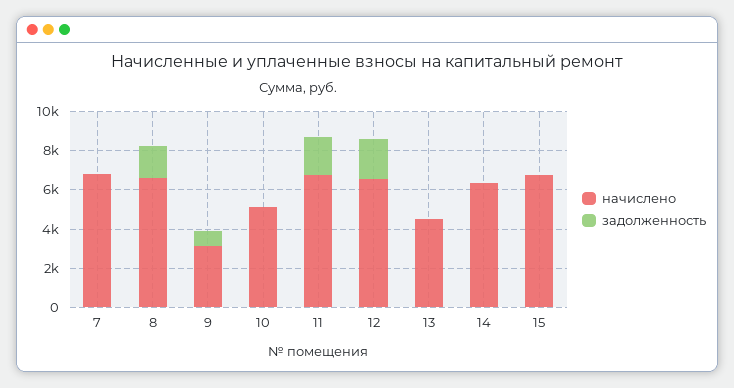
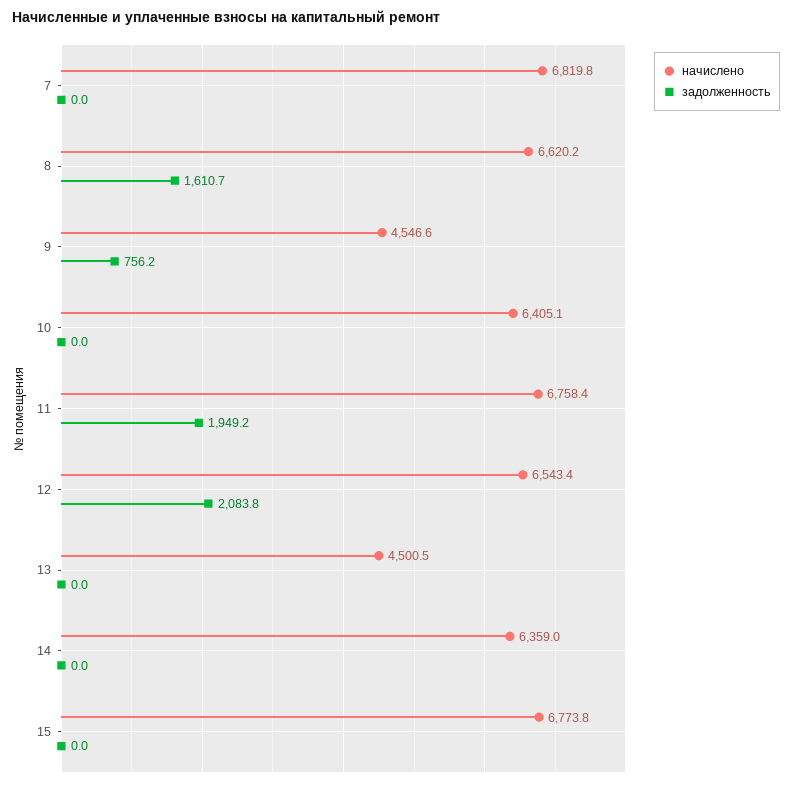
  {
    "начислено": {
      "7": 6819.8,
      "8": 6620.2,
-     "9": 3000,
+     "9": 4546.6,
-     "10": 5000,
+     "10": 6405.1,
      "11": 6758.4,
      "12": 6543.4,
      "13": 4500.5,
      "14": 6359,
      "15": 6773.8
    },
    "задолженность": {
      "7": 0,
      "8": 1610.7,
      "9": 756.2,
      "10": 0,
      "11": 1949.2,
      "12": 2083.8,
      "13": 0,
      "14": 0,
      "15": 0
    }
  }

